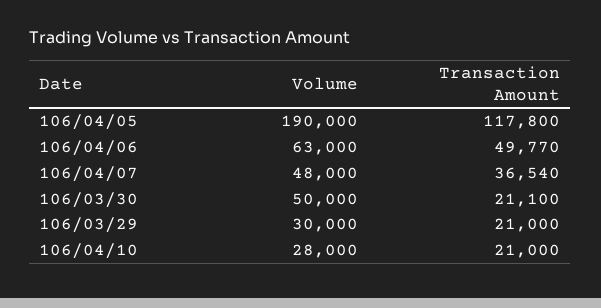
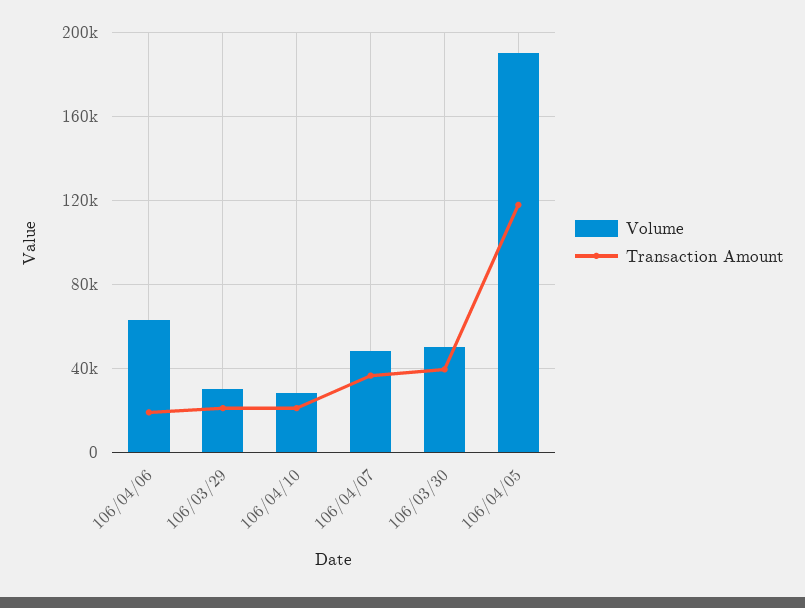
  {
    "Volume": {
      "106/04/05": 190000,
      "106/04/06": 63000,
      "106/04/07": 48000,
      "106/03/30": 50000,
      "106/03/29": 30000,
      "106/04/10": 28000
    },
    "Transaction Amount": {
      "106/04/05": 117800,
-     "106/04/06": 49770,
+     "106/04/06": 20000,
      "106/04/07": 36540,
-     "106/03/30": 21100,
+     "106/03/30": 40000,
      "106/03/29": 21000,
      "106/04/10": 21000
    }
  }

